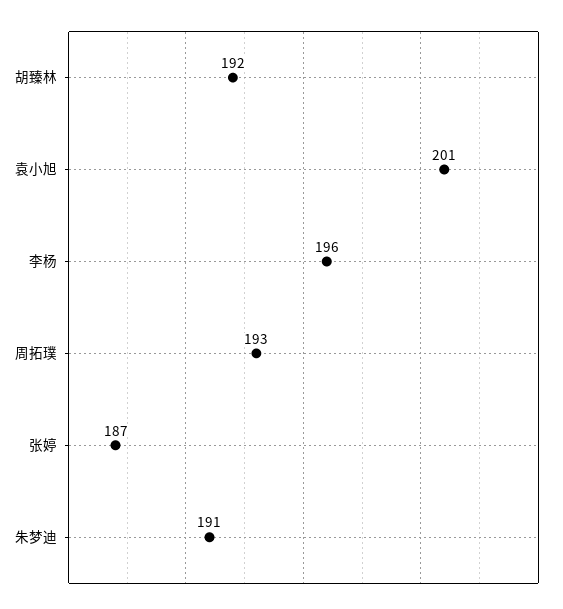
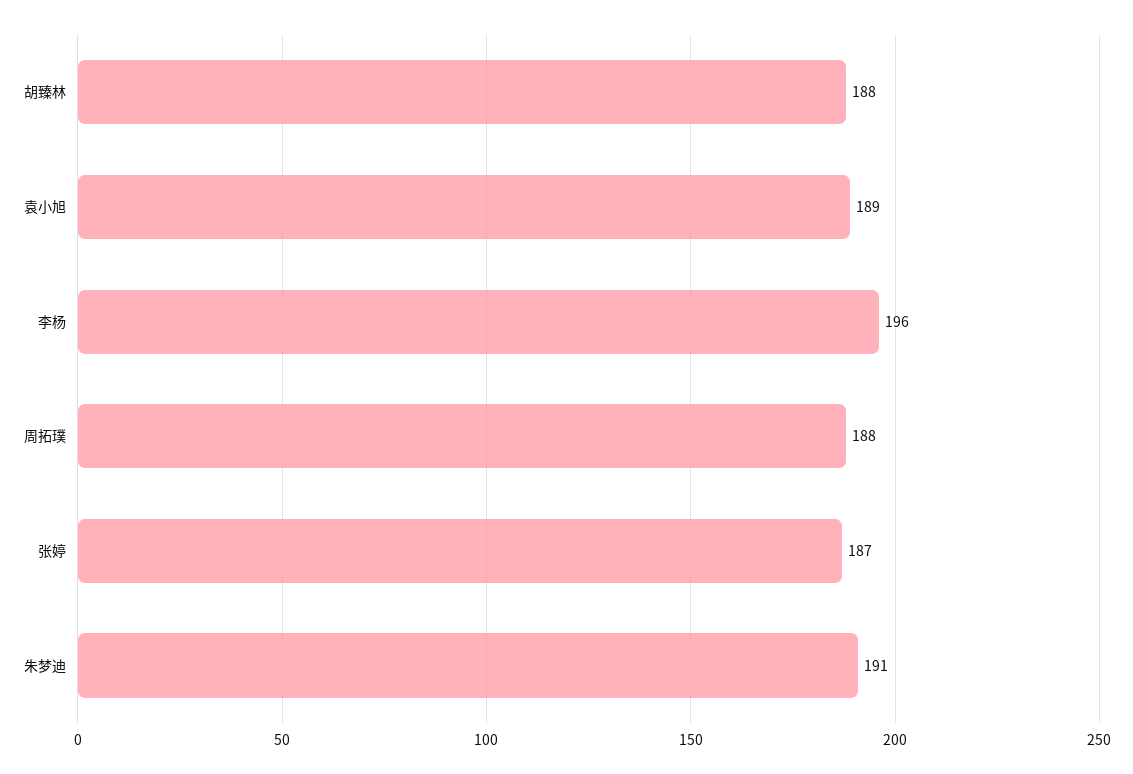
  {
-   "胡臻林": 192,
+   "胡臻林": 188,
-   "袁小旭": 201,
+   "袁小旭": 189,
    "李杨": 196,
-   "周拓璞": 193,
+   "周拓璞": 188,
    "张婷": 187,
    "朱梦迪": 191
  }

